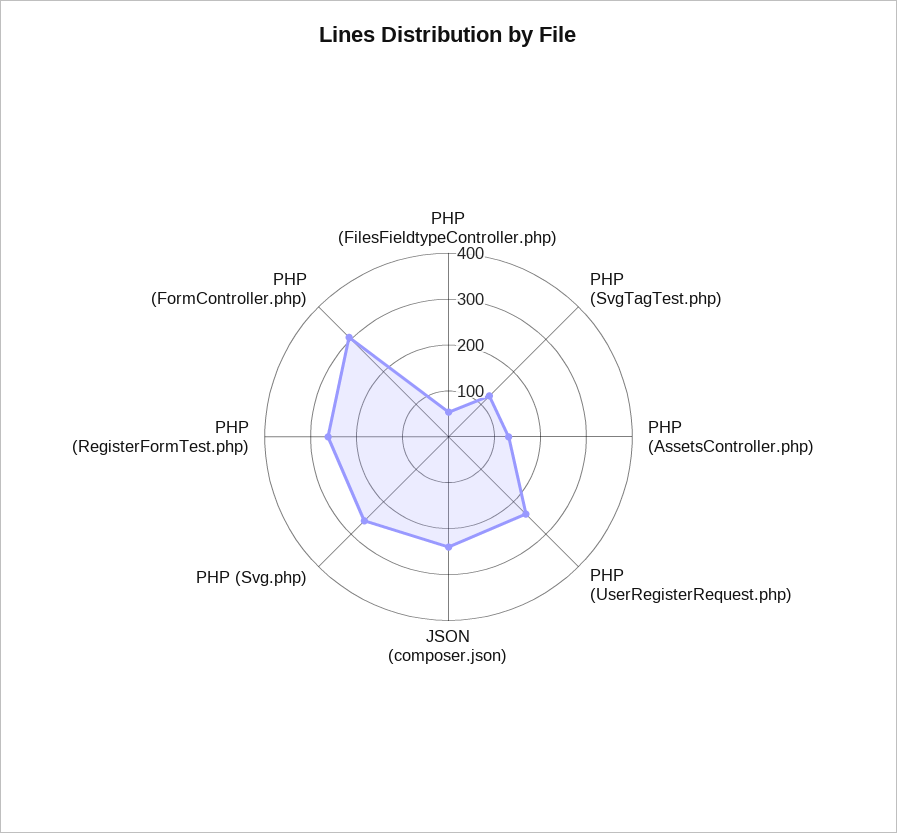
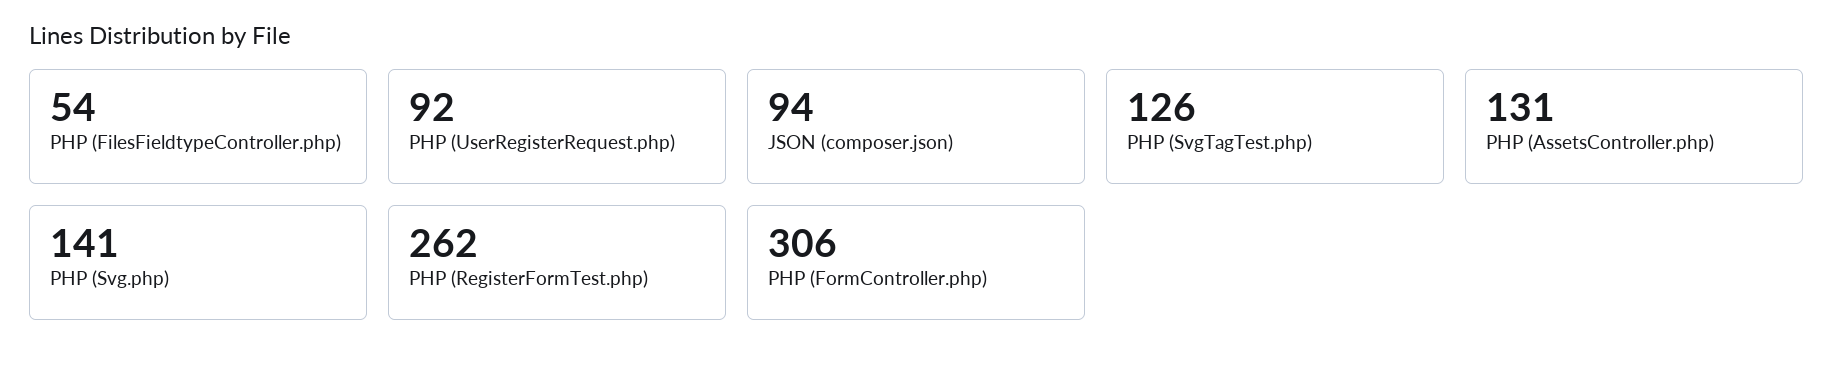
  {
    "PHP (FilesFieldtypeController.php)": 54,
    "PHP (SvgTagTest.php)": 126,
    "PHP (AssetsController.php)": 131,
-   "PHP (UserRegisterRequest.php)": 240,
+   "PHP (UserRegisterRequest.php)": 92,
-   "JSON (composer.json)": 240,
+   "JSON (composer.json)": 94,
-   "PHP (Svg.php)": 260,
+   "PHP (Svg.php)": 141,
    "PHP (RegisterFormTest.php)": 262,
    "PHP (FormController.php)": 306
  }

